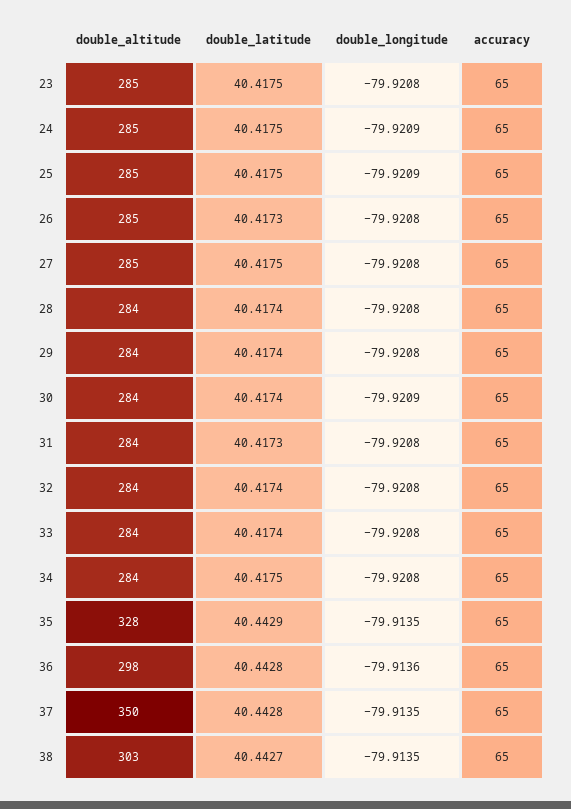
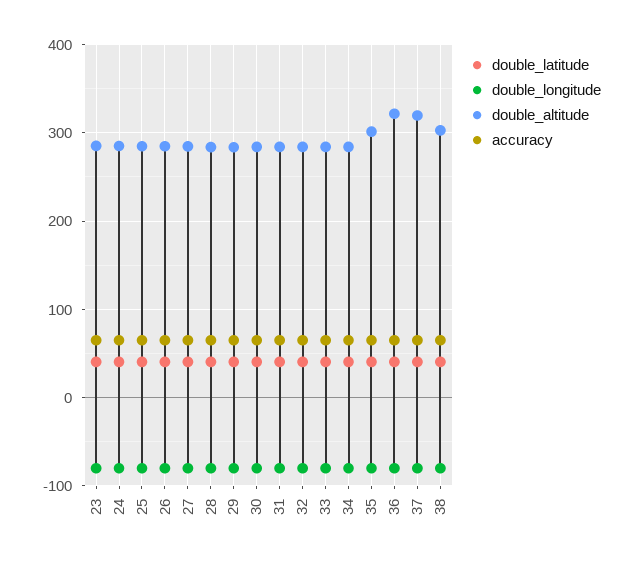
  {
    "double_altitude": {
      "23": 285,
      "24": 285,
      "25": 285,
      "26": 285,
      "27": 285,
      "28": 284,
      "29": 284,
      "30": 284,
      "31": 284,
      "32": 284,
      "33": 284,
      "34": 284,
-     "35": 328,
+     "35": 300,
-     "36": 298,
+     "36": 320,
-     "37": 350,
+     "37": 320,
      "38": 303
    },
    "double_latitude": {
      "23": 40.4175,
      "24": 40.4175,
      "25": 40.4175,
      "26": 40.4173,
      "27": 40.4175,
      "28": 40.4174,
      "29": 40.4174,
      "30": 40.4174,
      "31": 40.4173,
      "32": 40.4174,
      "33": 40.4174,
      "34": 40.4175,
      "35": 40.4429,
      "36": 40.4428,
      "37": 40.4428,
      "38": 40.4427
    },
    "double_longitude": {
      "23": -79.9208,
      "24": -79.9209,
      "25": -79.9209,
      "26": -79.9208,
      "27": -79.9208,
      "28": -79.9208,
      "29": -79.9208,
      "30": -79.9209,
      "31": -79.9208,
      "32": -79.9208,
      "33": -79.9208,
      "34": -79.9208,
      "35": -79.9135,
      "36": -79.9136,
      "37": -79.9135,
      "38": -79.9135
    },
    "accuracy": {
      "23": 65,
      "24": 65,
      "25": 65,
      "26": 65,
      "27": 65,
      "28": 65,
      "29": 65,
      "30": 65,
      "31": 65,
      "32": 65,
      "33": 65,
      "34": 65,
      "35": 65,
      "36": 65,
      "37": 65,
      "38": 65
    }
  }

